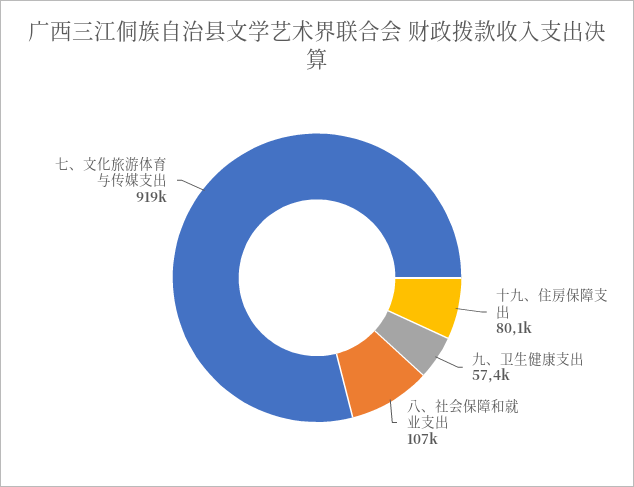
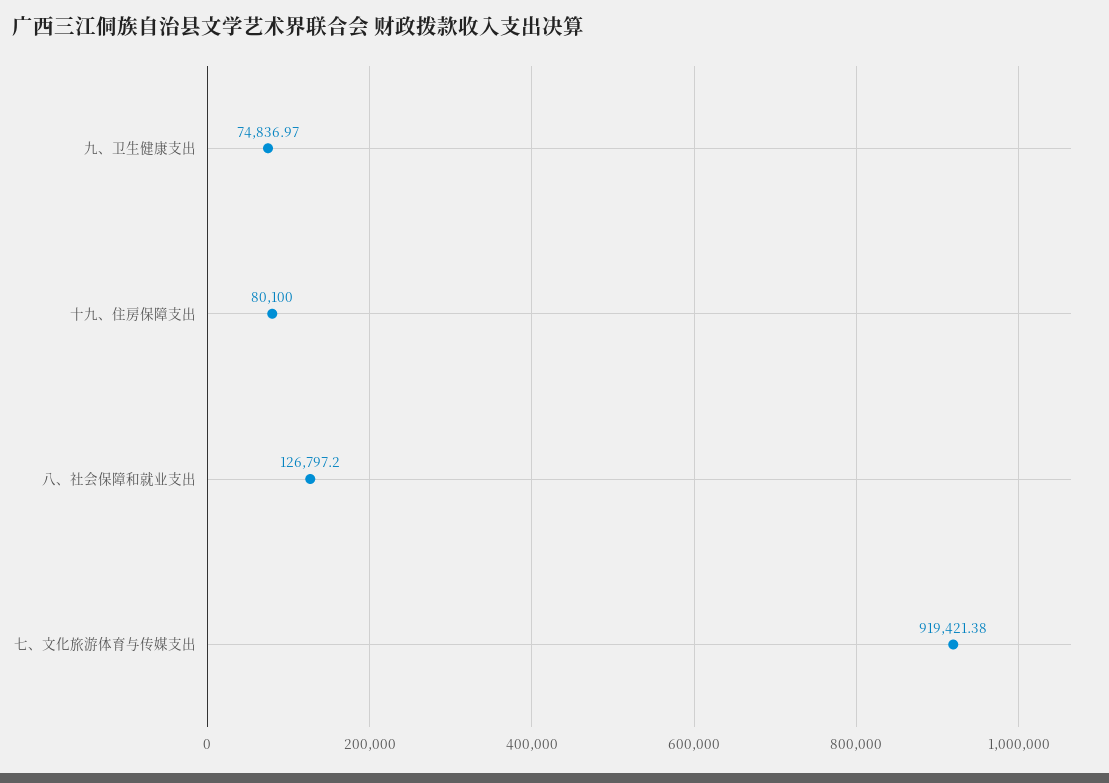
  {
    "十九、住房保障支出": 80100,
-   "九、卫生健康支出": 57400,
+   "九、卫生健康支出": 74836.97,
-   "八、社会保障和就业支出": 107000,
+   "八、社会保障和就业支出": 126797.2,
    "七、文化旅游体育与传媒支出": 919421.38
  }

